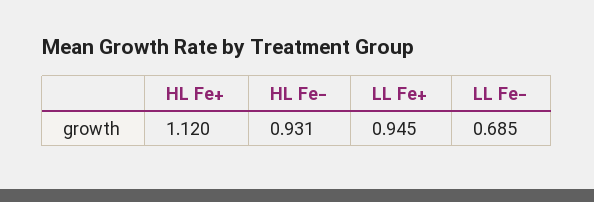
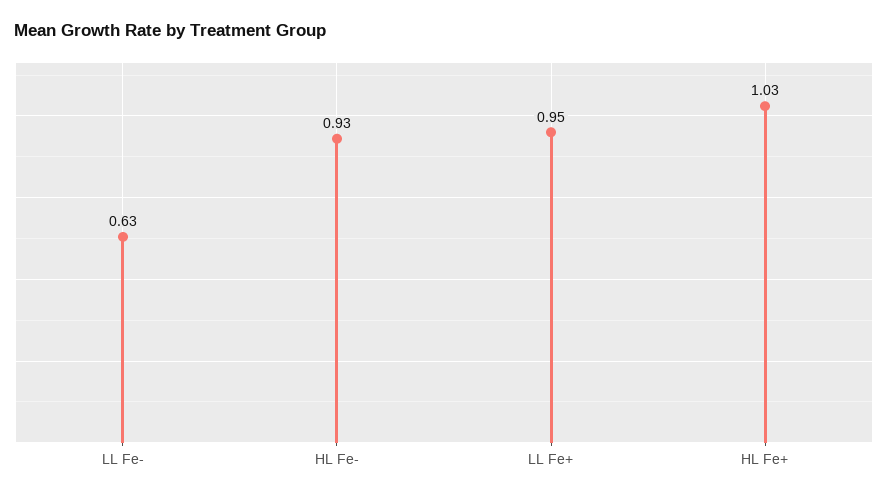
  {
-   "HL Fe+": 1.12,
+   "HL Fe+": 1.03,
    "HL Fe-": 0.931,
    "LL Fe+": 0.945,
-   "LL Fe-": 0.685
+   "LL Fe-": 0.63
  }

